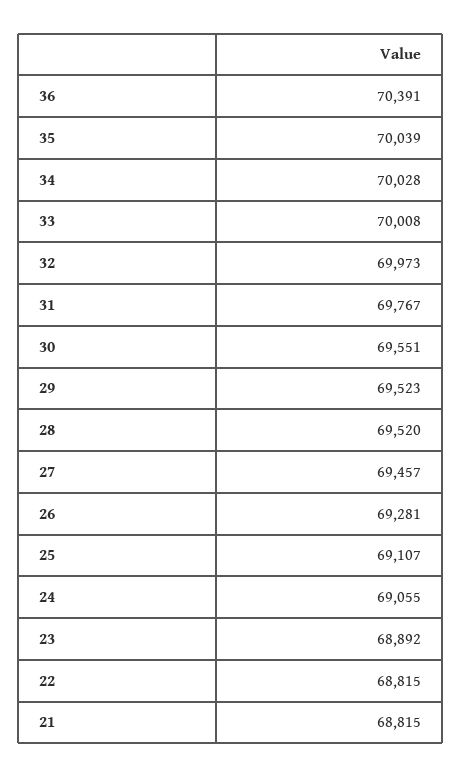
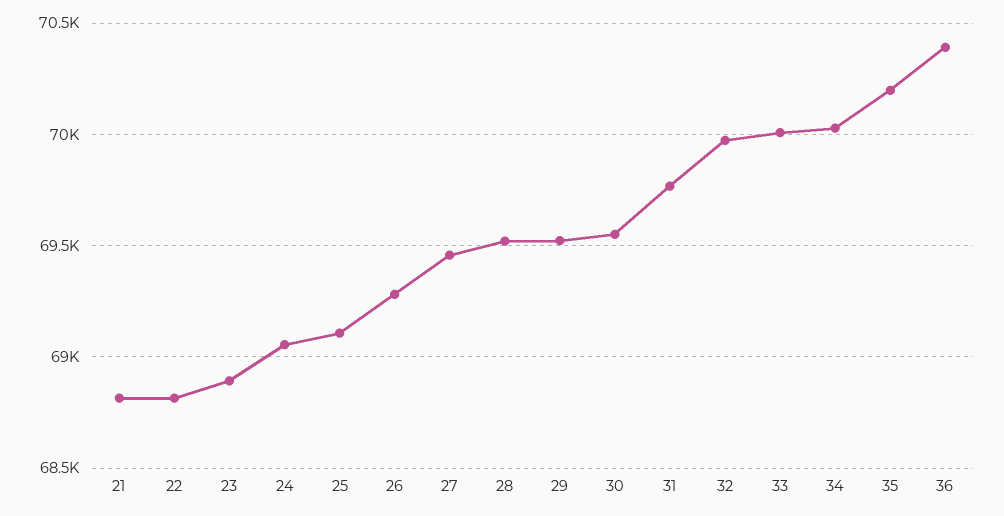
  {
    "36": 70391,
-   "35": 70039,
+   "35": 70200,
    "34": 70028,
    "33": 70008,
    "32": 69973,
    "31": 69767,
    "30": 69551,
    "29": 69523,
    "28": 69520,
    "27": 69457,
    "26": 69281,
    "25": 69107,
    "24": 69055,
    "23": 68892,
    "22": 68815,
    "21": 68815
  }

